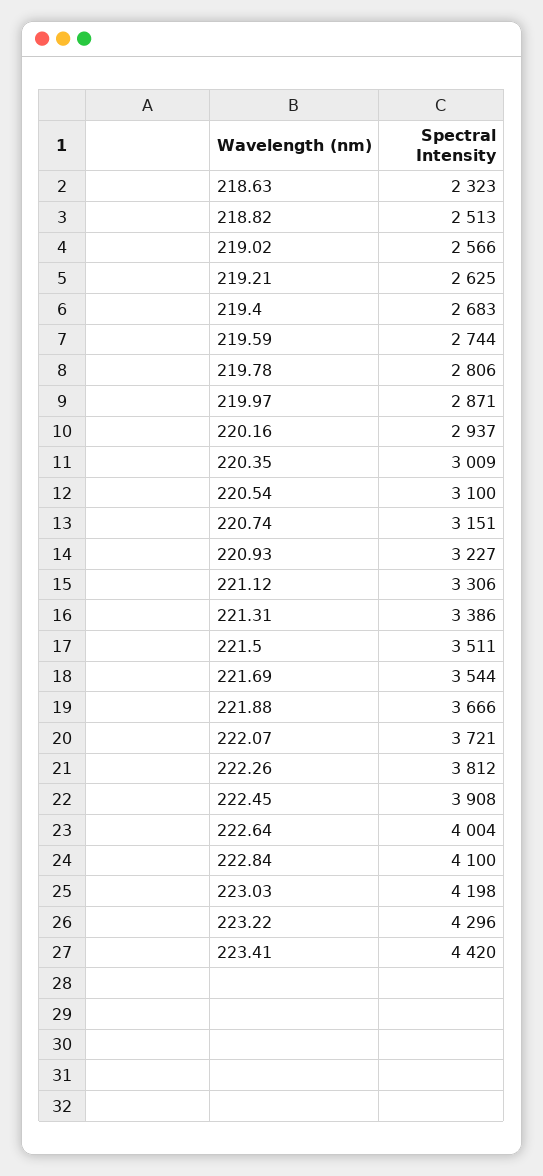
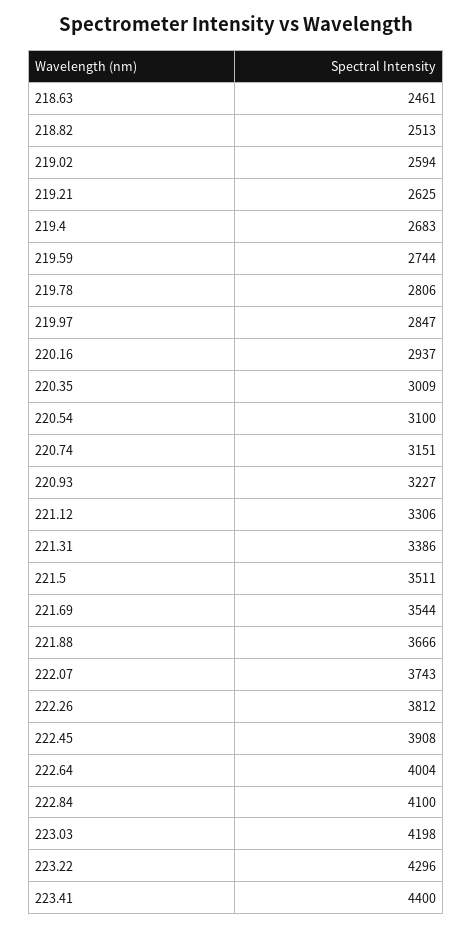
  {
-   "218.63": 2323,
+   "218.63": 2461,
    "218.82": 2513,
-   "219.02": 2566,
+   "219.02": 2594,
    "219.21": 2625,
    "219.4": 2683,
    "219.59": 2744,
    "219.78": 2806,
-   "219.97": 2871,
+   "219.97": 2847,
    "220.16": 2937,
    "220.35": 3009,
    "220.54": 3100,
    "220.74": 3151,
    "220.93": 3227,
    "221.12": 3306,
    "221.31": 3386,
    "221.5": 3511,
    "221.69": 3544,
    "221.88": 3666,
-   "222.07": 3721,
+   "222.07": 3743,
    "222.26": 3812,
    "222.45": 3908,
    "222.64": 4004,
    "222.84": 4100,
    "223.03": 4198,
    "223.22": 4296,
-   "223.41": 4420
+   "223.41": 4400
  }

